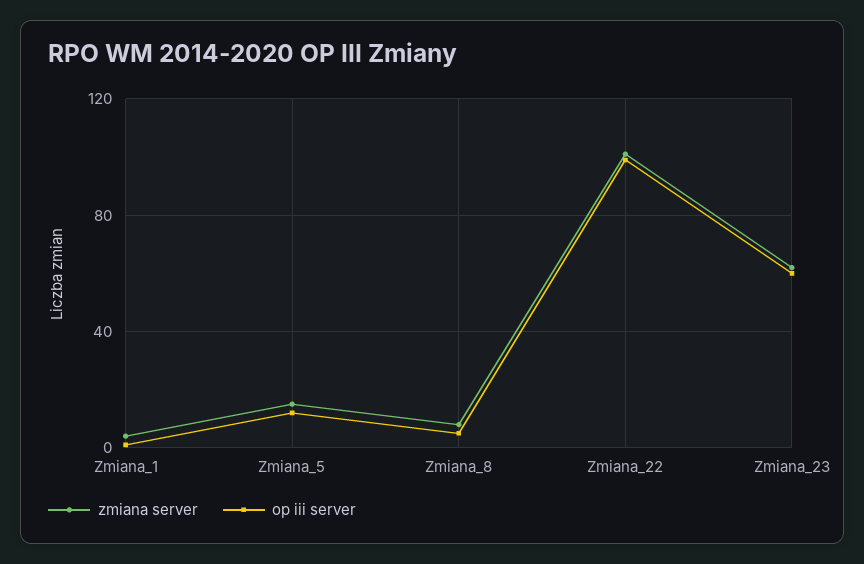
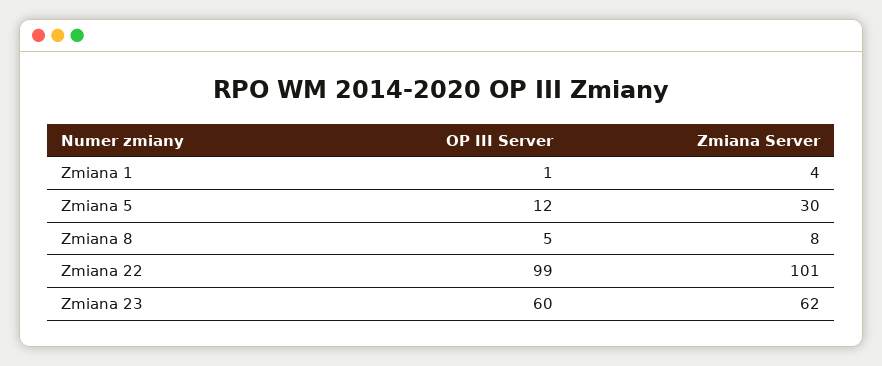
  {
    "zmiana server": {
      "Zmiana_1": 4,
-     "Zmiana_5": 15,
+     "Zmiana_5": 30,
      "Zmiana_8": 8,
      "Zmiana_22": 101,
      "Zmiana_23": 62
    },
    "op iii server": {
      "Zmiana_1": 1,
      "Zmiana_5": 12,
      "Zmiana_8": 5,
      "Zmiana_22": 99,
      "Zmiana_23": 60
    }
  }

